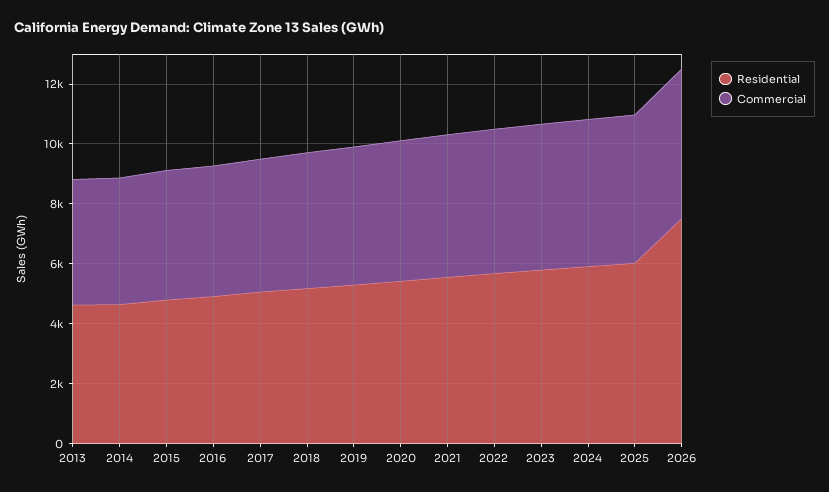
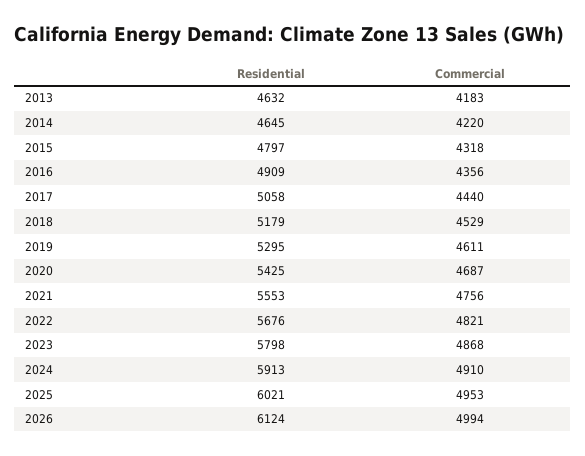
  {
    "Residential": {
      "2013": 4632,
      "2014": 4645,
      "2015": 4797,
      "2016": 4909,
      "2017": 5058,
      "2018": 5179,
      "2019": 5295,
      "2020": 5425,
      "2021": 5553,
      "2022": 5676,
      "2023": 5798,
      "2024": 5913,
      "2025": 6021,
-     "2026": 7500
+     "2026": 6124
    },
    "Commercial": {
      "2013": 4183,
      "2014": 4220,
      "2015": 4318,
      "2016": 4356,
      "2017": 4440,
      "2018": 4529,
      "2019": 4611,
      "2020": 4687,
      "2021": 4756,
      "2022": 4821,
      "2023": 4868,
      "2024": 4910,
      "2025": 4953,
      "2026": 4994
    }
  }

